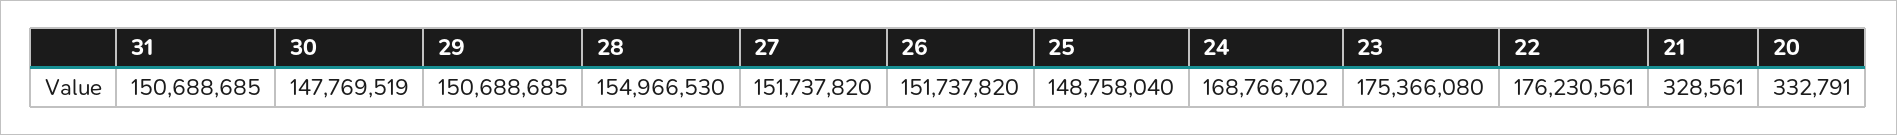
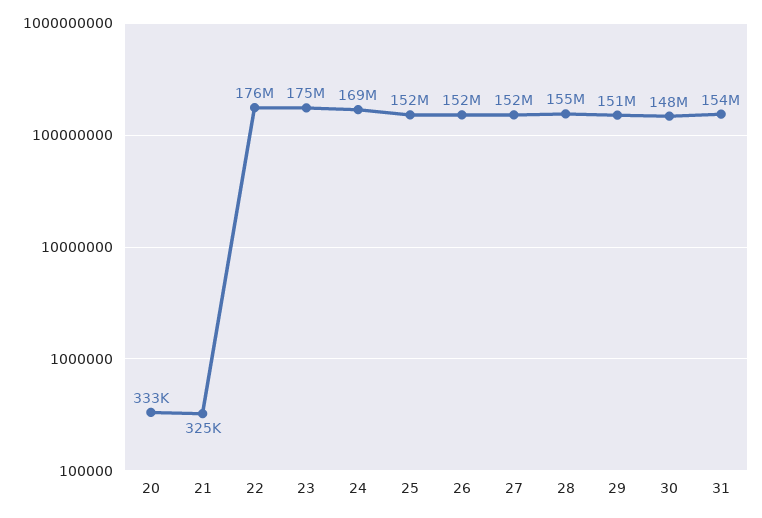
  {
-   "31": 150688685,
+   "31": 154000000,
    "30": 147769519,
    "29": 150688685,
    "28": 154966530,
    "27": 151737820,
    "26": 151737820,
-   "25": 148758040,
+   "25": 152000000,
    "24": 168766702,
    "23": 175366080,
    "22": 176230561,
-   "21": 328561,
+   "21": 325000,
    "20": 332791
  }

